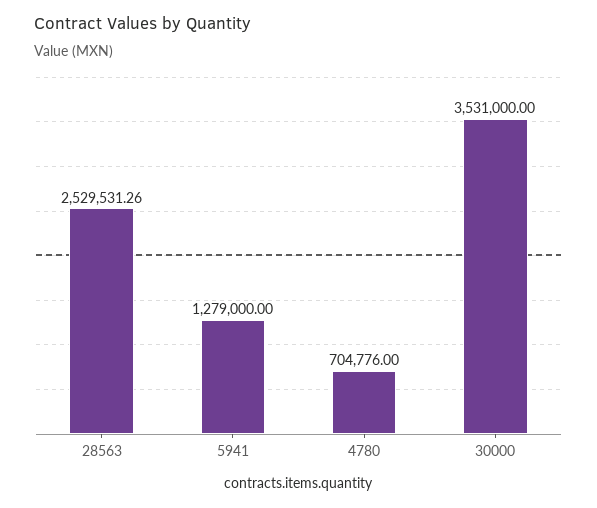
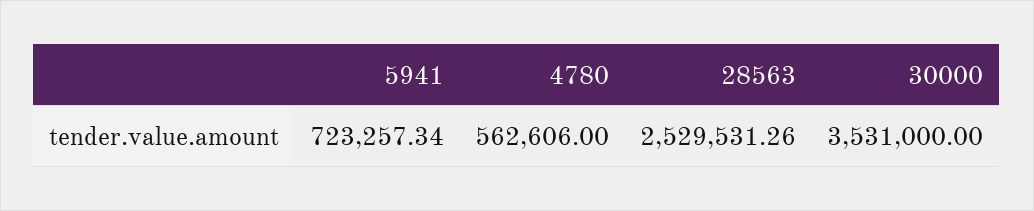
  {
    "28563": 2529531.26,
-   "5941": 1279000,
+   "5941": 723257.34,
-   "4780": 704776,
+   "4780": 562606,
    "30000": 3531000
  }

